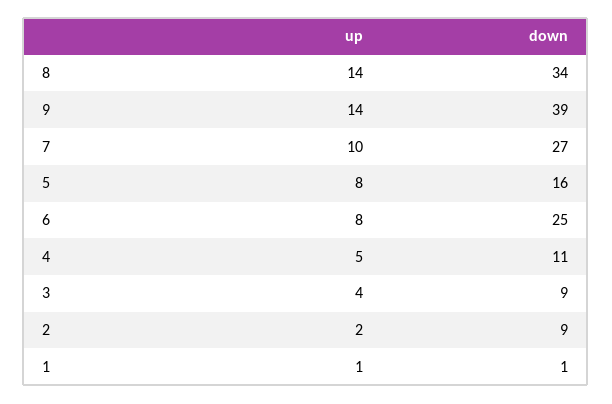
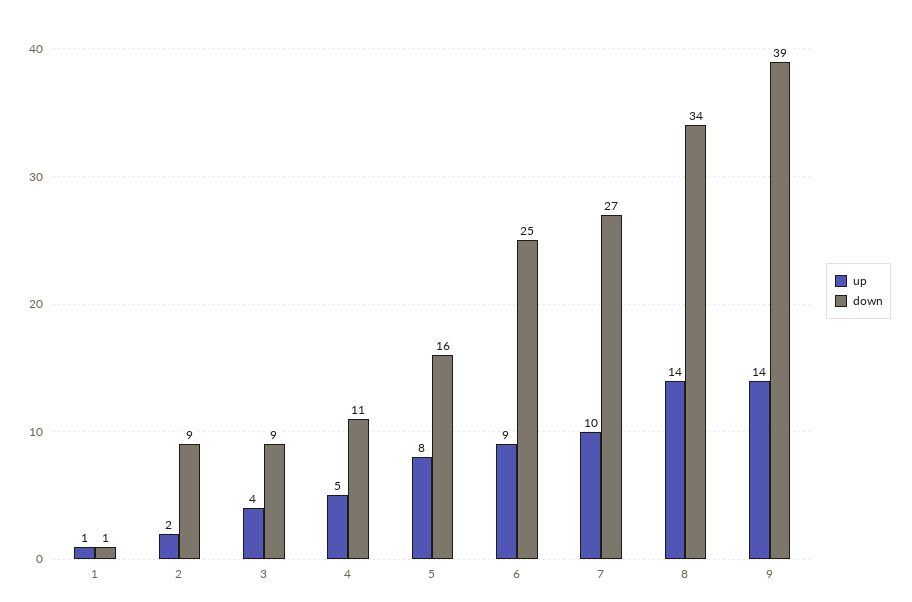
  {
    "up": {
      "8": 14,
      "9": 14,
      "7": 10,
      "5": 8,
-     "6": 8,
+     "6": 9,
      "4": 5,
      "3": 4,
      "2": 2,
      "1": 1
    },
    "down": {
      "8": 34,
      "9": 39,
      "7": 27,
      "5": 16,
      "6": 25,
      "4": 11,
      "3": 9,
      "2": 9,
      "1": 1
    }
  }

